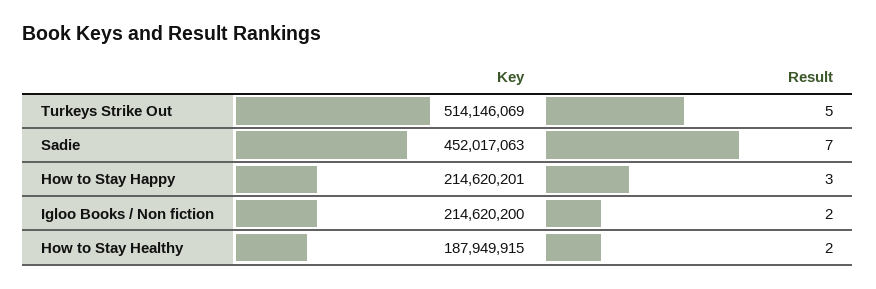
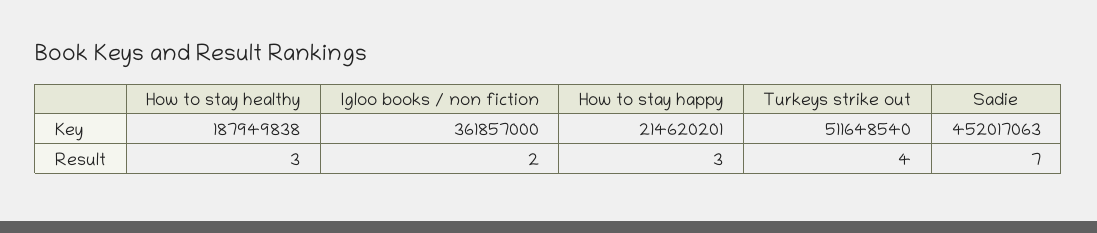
  {
    "Key": {
-     "Turkeys Strike Out": 514146069,
+     "Turkeys Strike Out": 511648540,
      "Sadie": 452017063,
      "How to Stay Happy": 214620201,
-     "Igloo Books / Non fiction": 214620200,
+     "Igloo Books / Non fiction": 361857000,
-     "How to Stay Healthy": 187949915
+     "How to Stay Healthy": 187949838
    },
    "Result": {
-     "Turkeys Strike Out": 5,
+     "Turkeys Strike Out": 4,
      "Sadie": 7,
      "How to Stay Happy": 3,
      "Igloo Books / Non fiction": 2,
-     "How to Stay Healthy": 2
+     "How to Stay Healthy": 3
    }
  }

